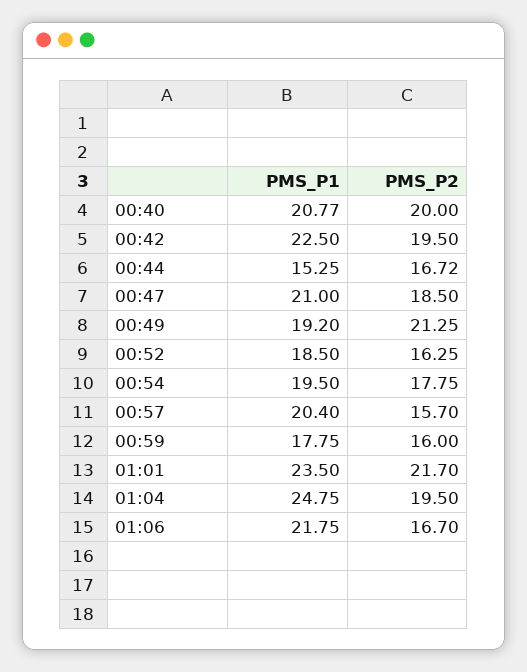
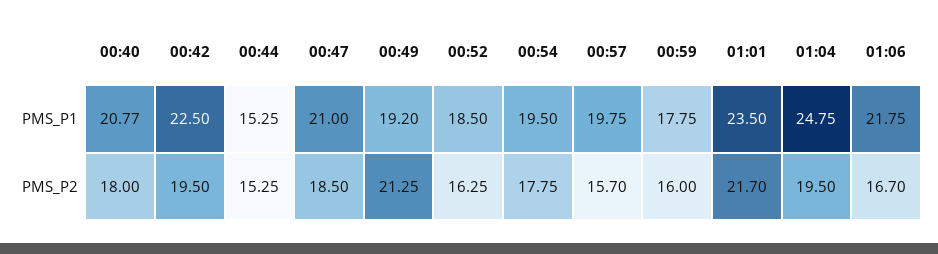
  {
    "PMS_P1": {
      "00:40": 20.77,
      "00:42": 22.5,
      "00:44": 15.25,
      "00:47": 21,
      "00:49": 19.2,
      "00:52": 18.5,
      "00:54": 19.5,
-     "00:57": 20.4,
+     "00:57": 19.75,
      "00:59": 17.75,
      "01:01": 23.5,
      "01:04": 24.75,
      "01:06": 21.75
    },
    "PMS_P2": {
-     "00:40": 20,
+     "00:40": 18,
      "00:42": 19.5,
-     "00:44": 16.72,
+     "00:44": 15.25,
      "00:47": 18.5,
      "00:49": 21.25,
      "00:52": 16.25,
      "00:54": 17.75,
      "00:57": 15.7,
      "00:59": 16,
      "01:01": 21.7,
      "01:04": 19.5,
      "01:06": 16.7
    }
  }

